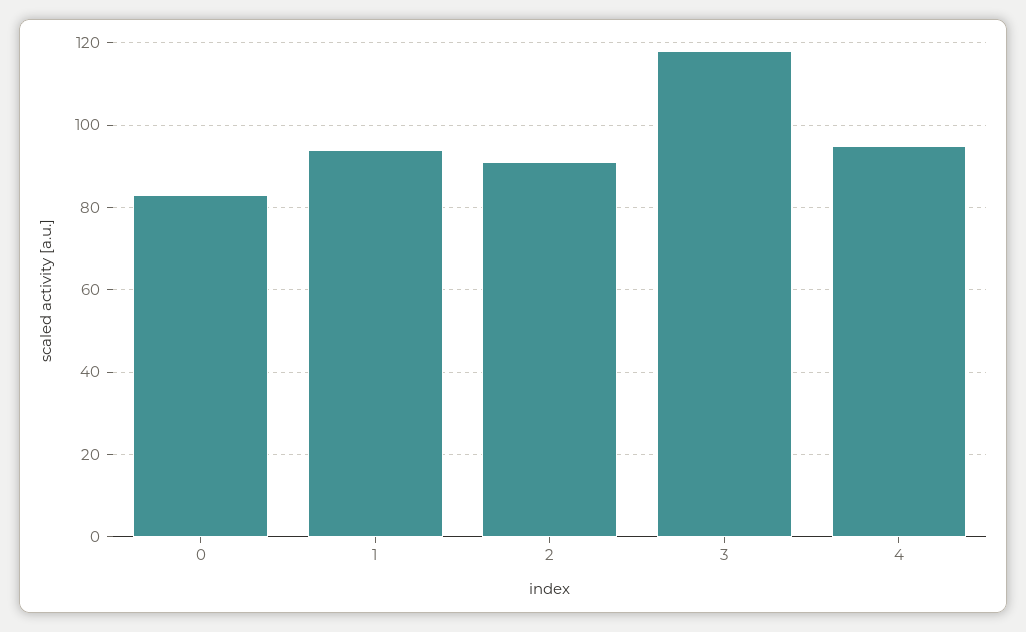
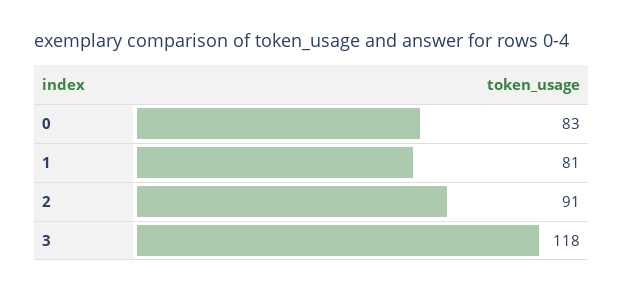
  {
    "0": 83,
-   "1": 95,
+   "1": 81,
    "2": 91,
-   "3": 118,
+   "3": 118
-   "4": 95
  }

